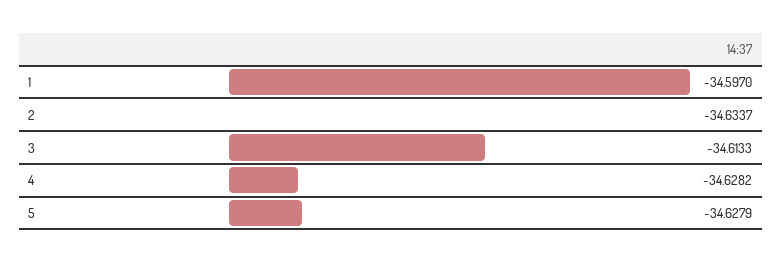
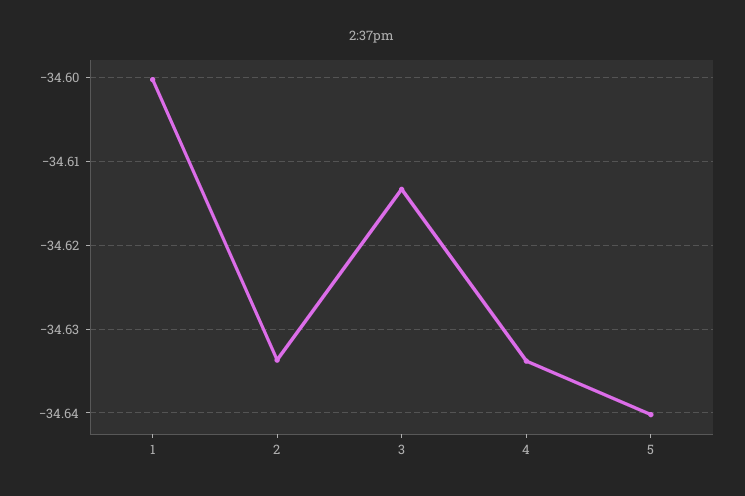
  {
-   "1": -34.597,
+   "1": -34.6,
    "2": -34.6337,
    "3": -34.6133,
-   "4": -34.6282,
+   "4": -34.634,
-   "5": -34.6279
+   "5": -34.64
  }

